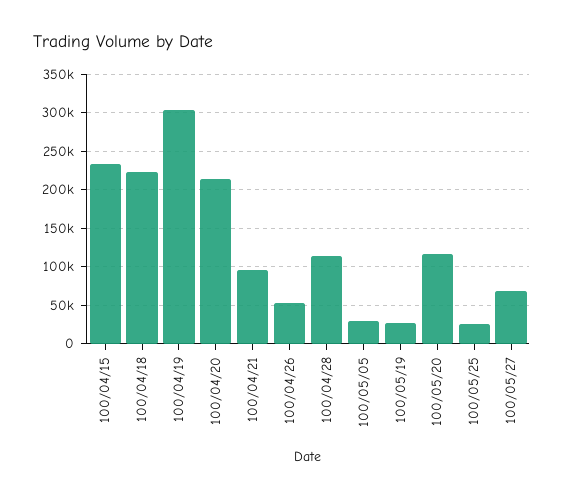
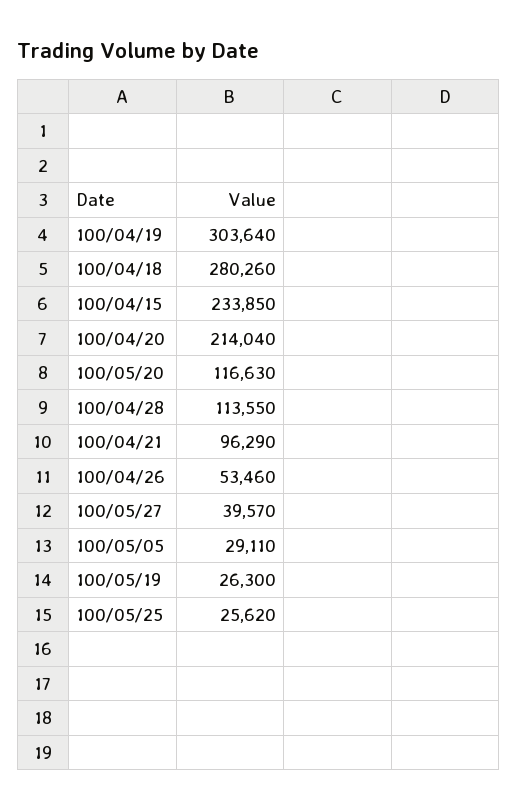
  {
    "100/04/15": 233850,
-   "100/04/18": 220000,
+   "100/04/18": 280260,
    "100/04/19": 303640,
    "100/04/20": 214040,
    "100/04/21": 96290,
    "100/04/26": 53460,
    "100/04/28": 113550,
    "100/05/05": 29110,
    "100/05/19": 26300,
    "100/05/20": 116630,
    "100/05/25": 25620,
-   "100/05/27": 70000
+   "100/05/27": 39570
  }

